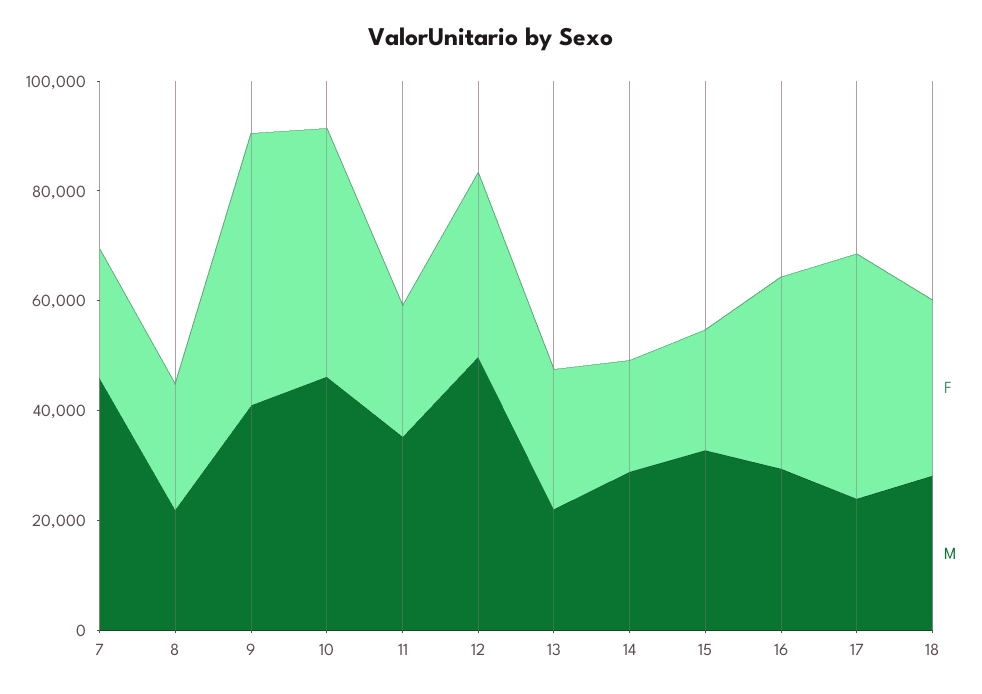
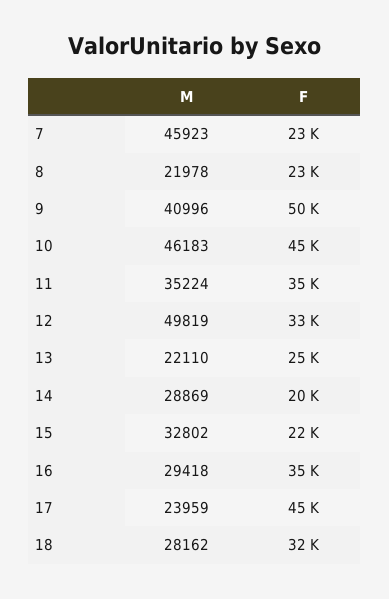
  {
    "F": {
      "7": 23000,
      "8": 23000,
      "9": 50000,
      "10": 45000,
-     "11": 25000,
+     "11": 35000,
      "12": 33000,
      "13": 25000,
      "14": 20000,
      "15": 22000,
      "16": 35000,
      "17": 45000,
      "18": 32000
    },
    "M": {
      "7": 45923,
      "8": 21978,
      "9": 40996,
      "10": 46183,
      "11": 35224,
      "12": 49819,
      "13": 22110,
      "14": 28869,
      "15": 32802,
      "16": 29418,
      "17": 23959,
      "18": 28162
    }
  }

